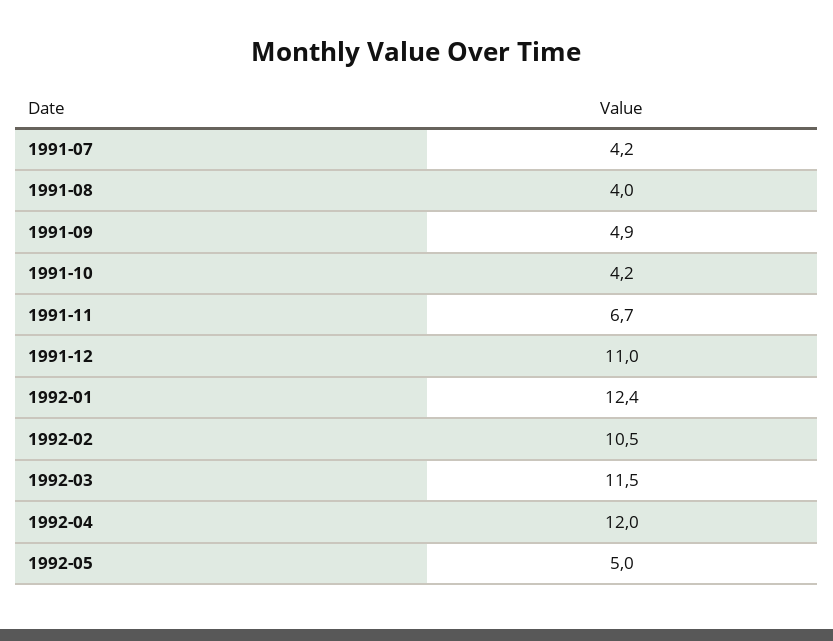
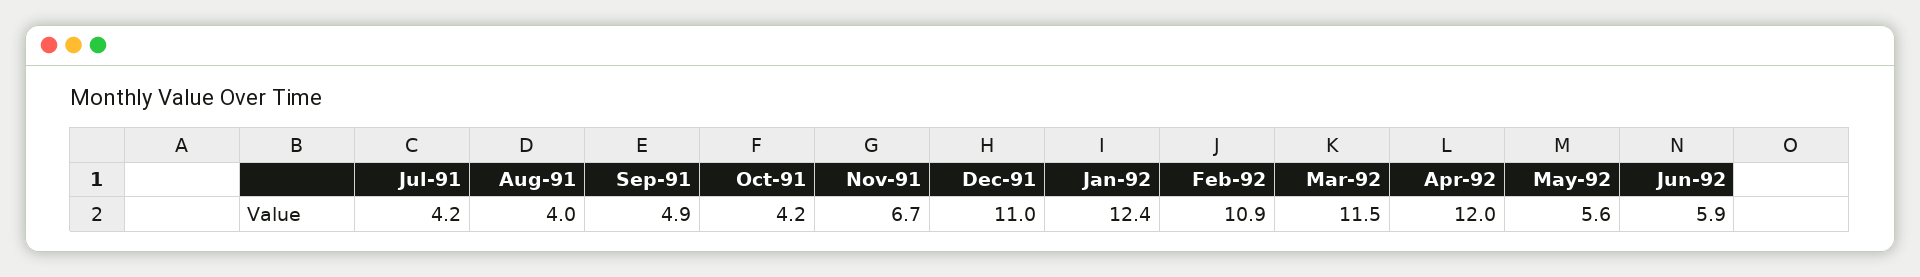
  {
    "1991-07": 4.2,
    "1991-08": 4,
    "1991-09": 4.9,
    "1991-10": 4.2,
    "1991-11": 6.7,
    "1991-12": 11,
    "1992-01": 12.4,
-   "1992-02": 10.5,
+   "1992-02": 10.9,
    "1992-03": 11.5,
    "1992-04": 12,
-   "1992-05": 5
+   "1992-05": 5.6,
+   "Jun-92": 5.9
  }

